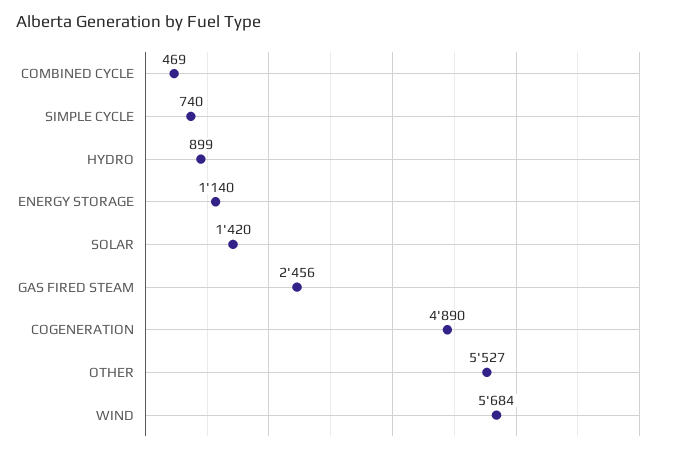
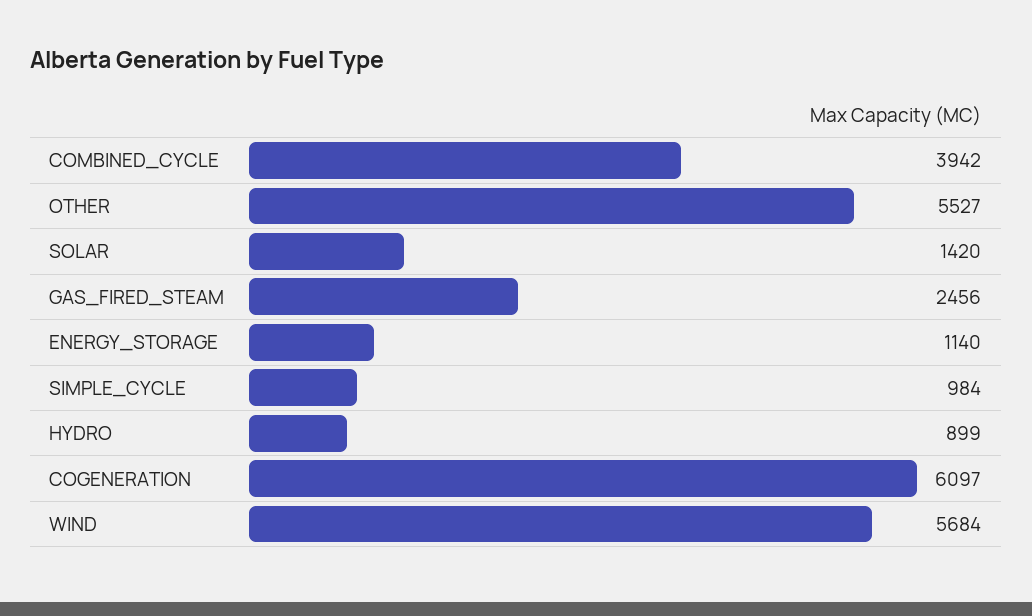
  {
-   "COMBINED CYCLE": 469,
+   "COMBINED CYCLE": 3942,
-   "SIMPLE CYCLE": 740,
+   "SIMPLE CYCLE": 984,
    "HYDRO": 899,
    "ENERGY STORAGE": 1140,
    "SOLAR": 1420,
    "GAS FIRED STEAM": 2456,
-   "COGENERATION": 4890,
+   "COGENERATION": 6097,
    "OTHER": 5527,
    "WIND": 5684
  }

